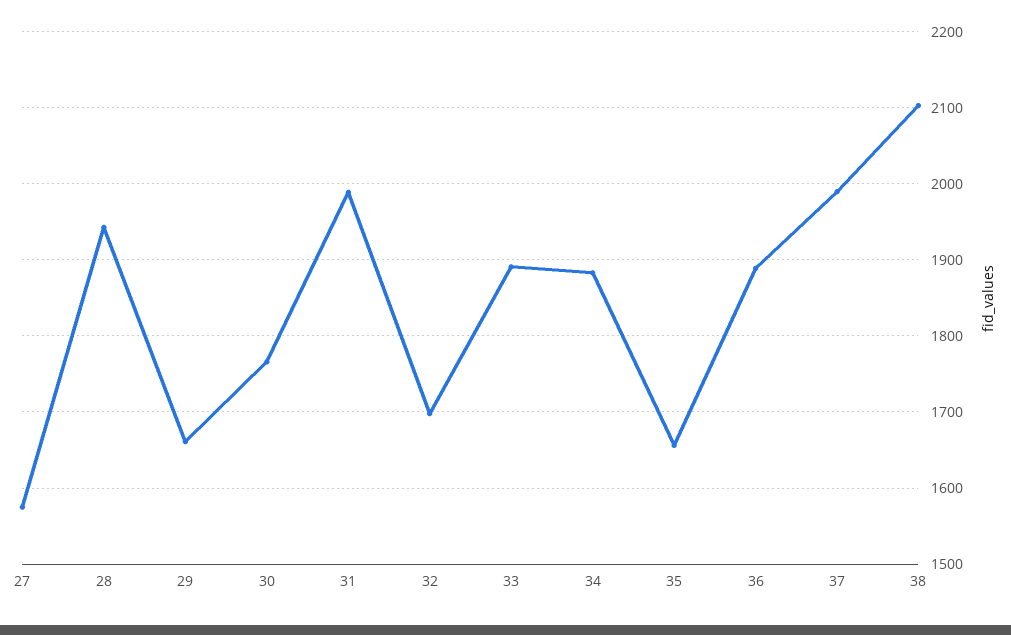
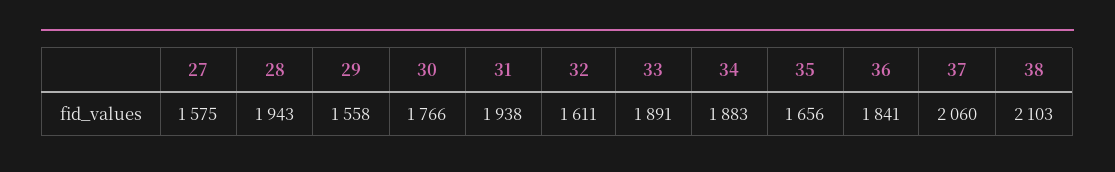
  {
    "27": 1575,
    "28": 1943,
-   "29": 1660,
+   "29": 1558,
    "30": 1766,
-   "31": 1990,
+   "31": 1938,
-   "32": 1700,
+   "32": 1611,
    "33": 1891,
    "34": 1883,
    "35": 1656,
-   "36": 1890,
+   "36": 1841,
-   "37": 1990,
+   "37": 2060,
    "38": 2103
  }

